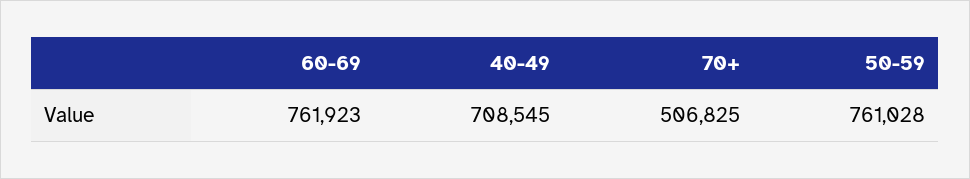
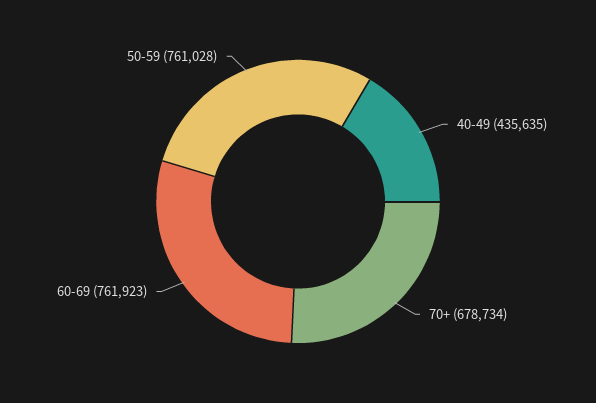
  {
    "60-69": 761923,
-   "40-49": 708545,
+   "40-49": 435635,
-   "70+": 506825,
+   "70+": 678734,
    "50-59": 761028
  }

